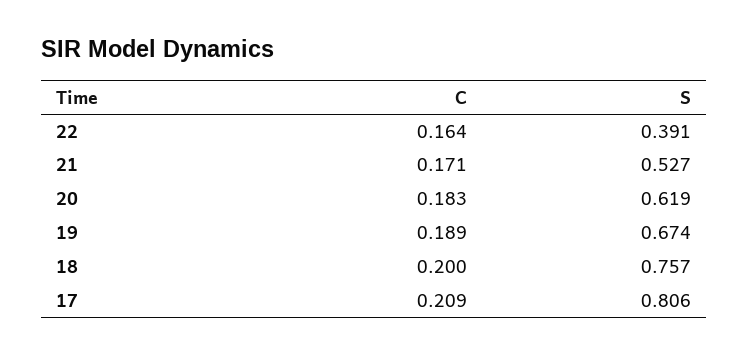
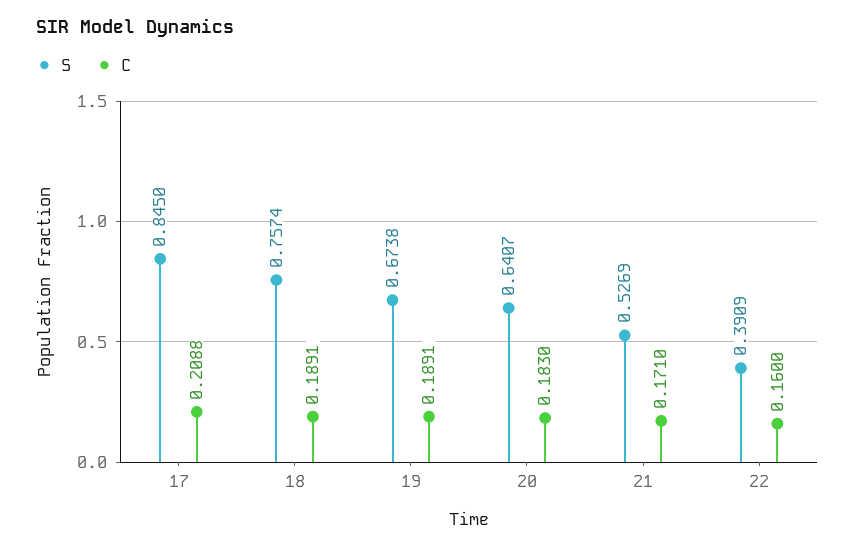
  {
    "C": {
-     "22": 0.164,
+     "22": 0.16,
      "21": 0.171,
      "20": 0.183,
      "19": 0.1891,
-     "18": 0.2,
+     "18": 0.1891,
      "17": 0.2088
    },
    "S": {
      "22": 0.3909,
      "21": 0.5269,
-     "20": 0.619,
+     "20": 0.6407,
      "19": 0.6738,
      "18": 0.7574,
-     "17": 0.806
+     "17": 0.845
    }
  }

